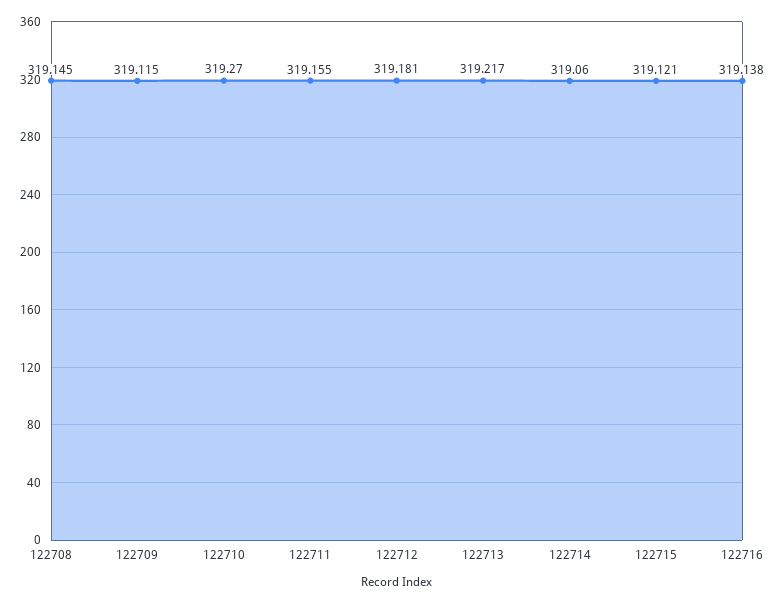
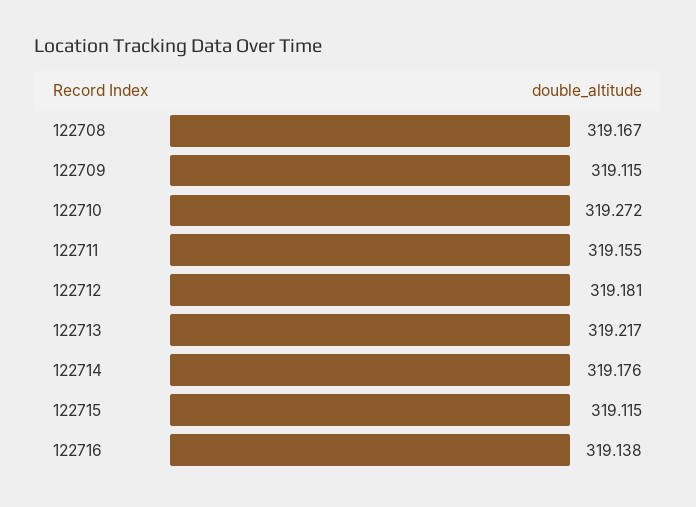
  {
-   "122708": 319.145,
+   "122708": 319.167,
    "122709": 319.115,
-   "122710": 319.27,
+   "122710": 319.272,
    "122711": 319.155,
    "122712": 319.181,
    "122713": 319.217,
-   "122714": 319.06,
+   "122714": 319.176,
-   "122715": 319.121,
+   "122715": 319.115,
    "122716": 319.138
  }

